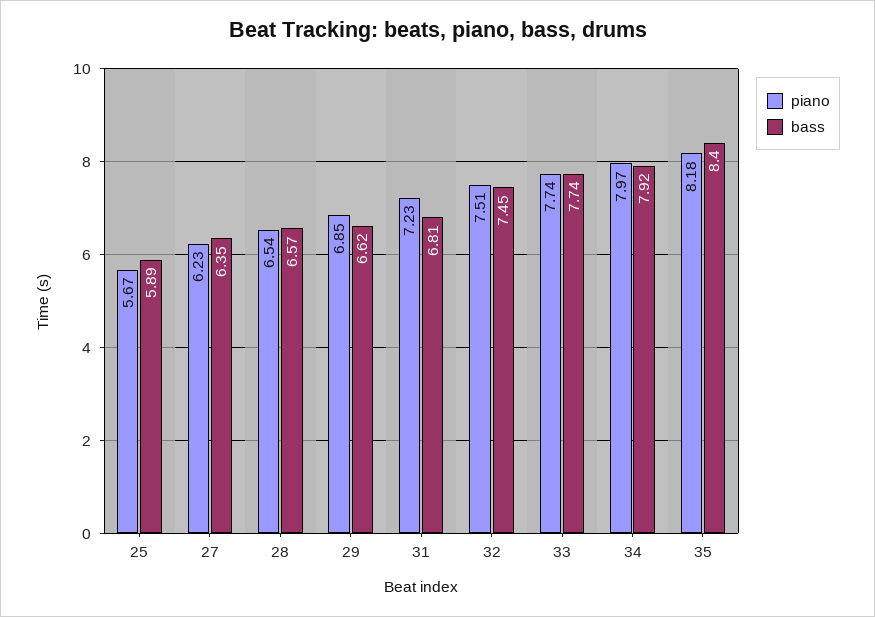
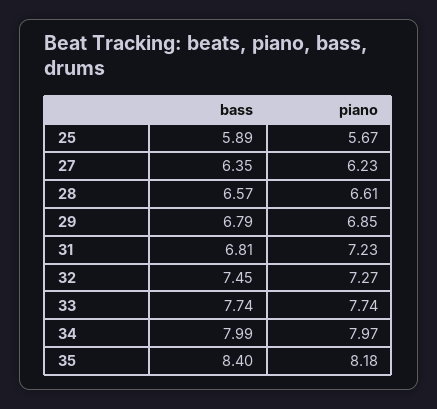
  {
    "piano": {
      "25": 5.67,
      "27": 6.23,
-     "28": 6.54,
+     "28": 6.61,
      "29": 6.85,
      "31": 7.23,
-     "32": 7.51,
+     "32": 7.27,
      "33": 7.74,
      "34": 7.97,
      "35": 8.18
    },
    "bass": {
      "25": 5.89,
      "27": 6.35,
      "28": 6.57,
-     "29": 6.62,
+     "29": 6.79,
      "31": 6.81,
      "32": 7.45,
      "33": 7.74,
-     "34": 7.92,
+     "34": 7.99,
      "35": 8.4
    }
  }

